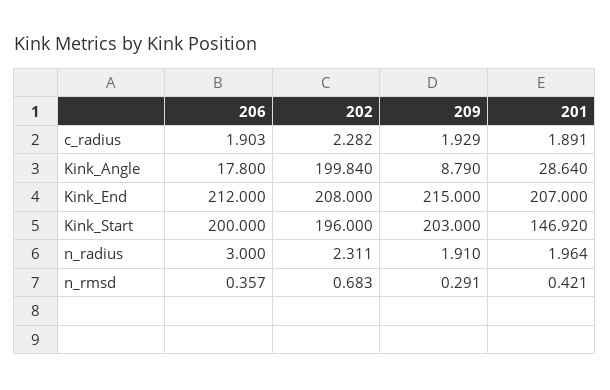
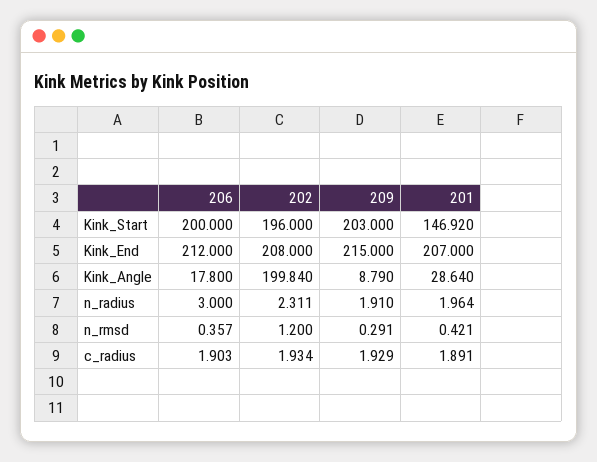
  {
    "206": {
      "c_radius": 1.903,
      "Kink_Angle": 17.8,
      "Kink_End": 212,
      "Kink_Start": 200,
      "n_radius": 3,
      "n_rmsd": 0.357
    },
    "202": {
-     "c_radius": 2.282,
+     "c_radius": 1.934,
      "Kink_Angle": 199.84,
      "Kink_End": 208,
      "Kink_Start": 196,
      "n_radius": 2.311,
-     "n_rmsd": 0.683
+     "n_rmsd": 1.2
    },
    "209": {
      "c_radius": 1.929,
      "Kink_Angle": 8.79,
      "Kink_End": 215,
      "Kink_Start": 203,
      "n_radius": 1.91,
      "n_rmsd": 0.291
    },
    "201": {
      "c_radius": 1.891,
      "Kink_Angle": 28.64,
      "Kink_End": 207,
      "Kink_Start": 146.92,
      "n_radius": 1.964,
      "n_rmsd": 0.421
    }
  }

